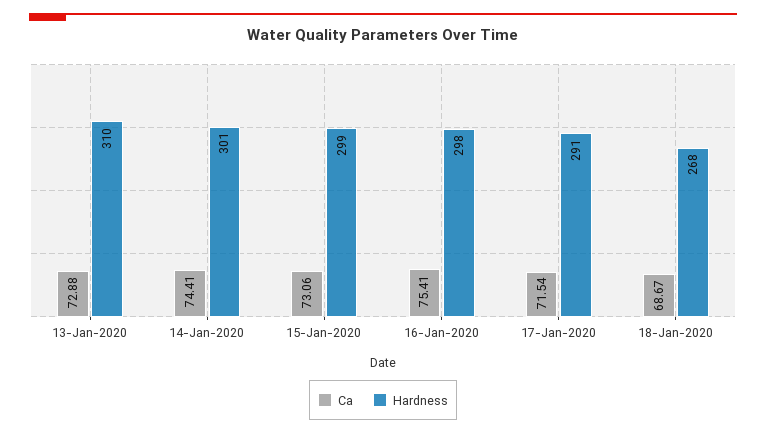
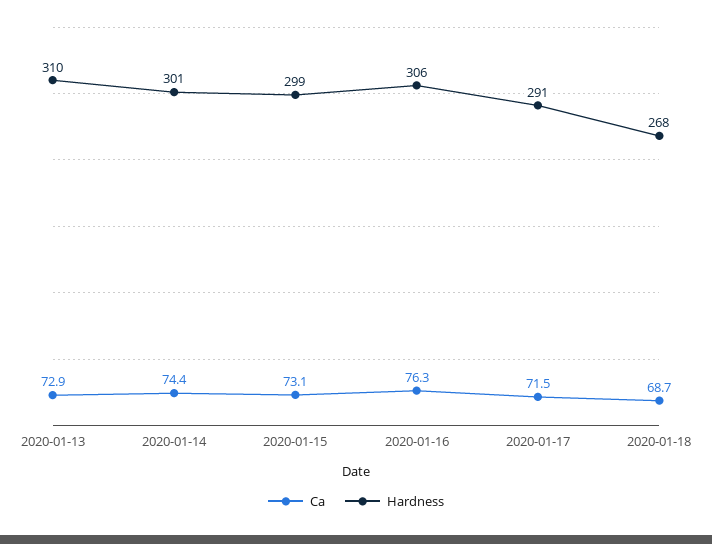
  {
    "Ca": {
      "13-Jan-2020": 72.88,
      "14-Jan-2020": 74.41,
      "15-Jan-2020": 73.06,
-     "16-Jan-2020": 75.41,
+     "16-Jan-2020": 76.3,
      "17-Jan-2020": 71.54,
      "18-Jan-2020": 68.67
    },
    "Hardness": {
      "13-Jan-2020": 310,
      "14-Jan-2020": 301,
      "15-Jan-2020": 299,
-     "16-Jan-2020": 298,
+     "16-Jan-2020": 306,
      "17-Jan-2020": 291,
      "18-Jan-2020": 268
    }
  }

